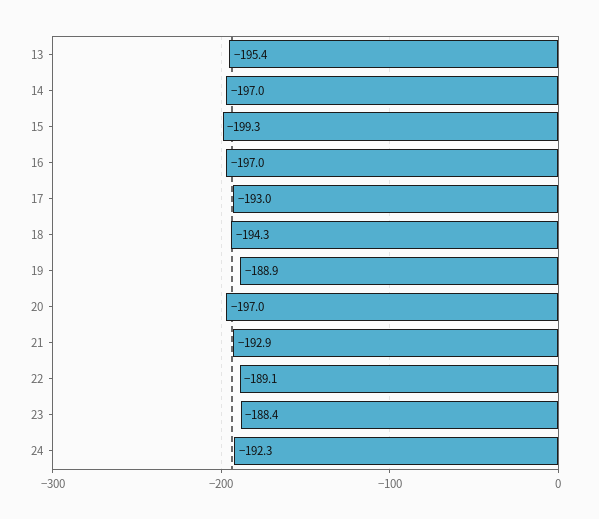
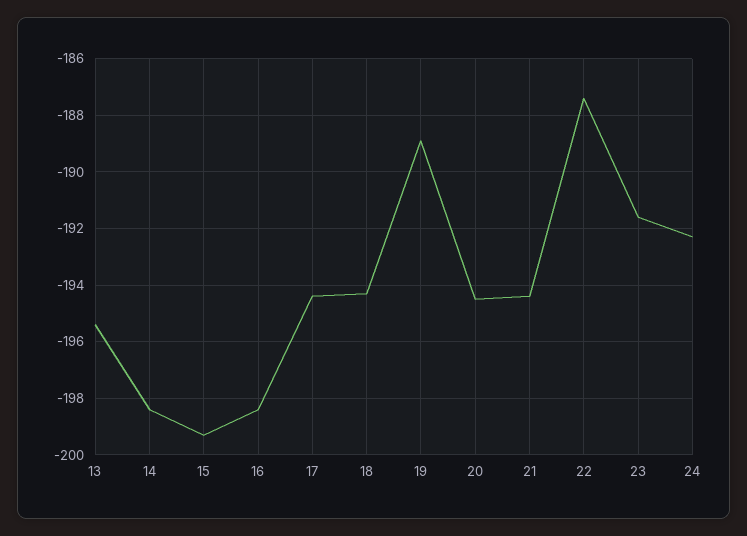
  {
    "13": -195.4,
-   "14": -197,
+   "14": -198.5,
    "15": -199.3,
-   "16": -197,
+   "16": -198.5,
-   "17": -193,
+   "17": -194.5,
    "18": -194.3,
    "19": -188.9,
-   "20": -197,
+   "20": -194.5,
-   "21": -192.9,
+   "21": -194.5,
-   "22": -189.1,
+   "22": -187.5,
-   "23": -188.4,
+   "23": -191.5,
    "24": -192.3
  }

